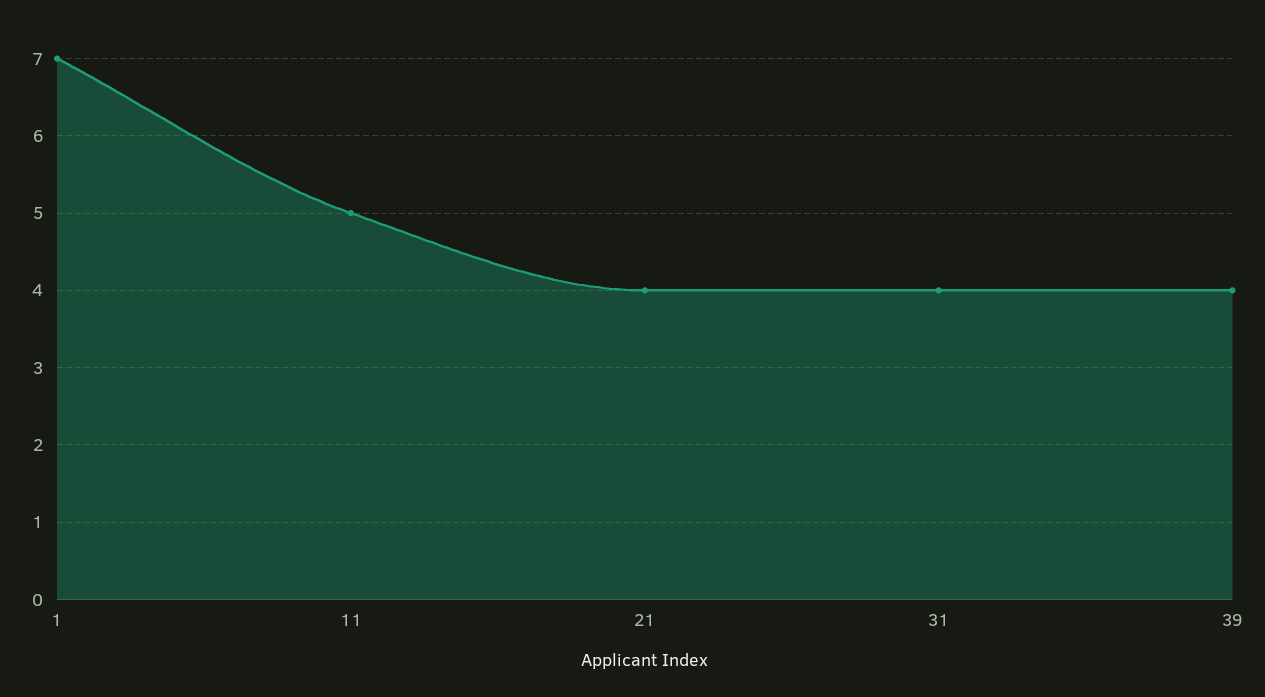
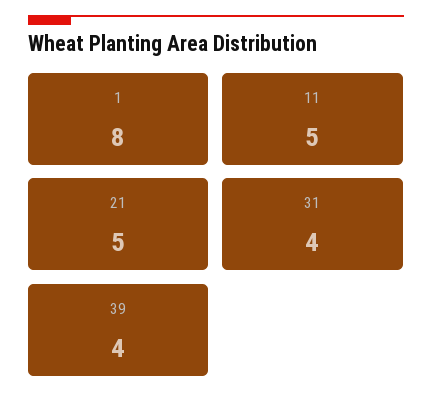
  {
-   "1": 7,
+   "1": 8,
    "11": 5,
-   "21": 4,
+   "21": 5,
    "31": 4,
    "39": 4
  }

